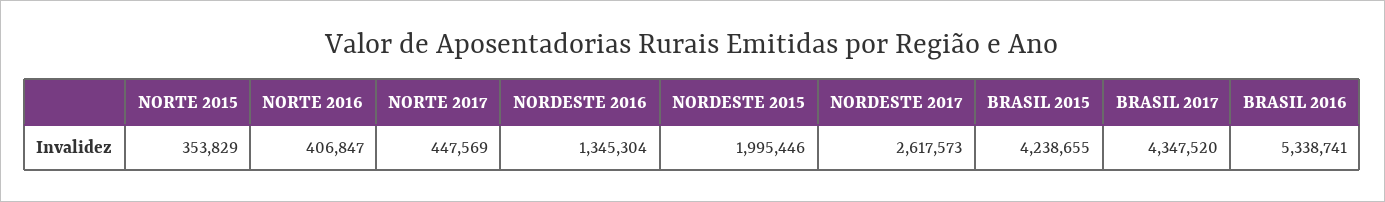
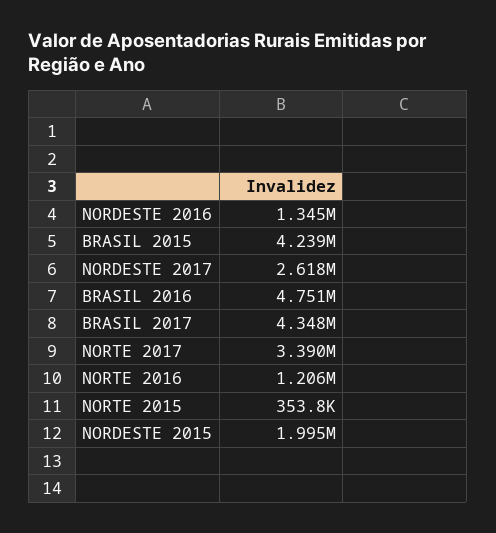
  {
    "NORTE 2015": 353829,
-   "NORTE 2016": 406847,
+   "NORTE 2016": 1206000,
-   "NORTE 2017": 447569,
+   "NORTE 2017": 3390000,
    "NORDESTE 2016": 1345304,
    "NORDESTE 2015": 1995446,
    "NORDESTE 2017": 2617573,
    "BRASIL 2015": 4238655,
    "BRASIL 2017": 4347520,
-   "BRASIL 2016": 5338741
+   "BRASIL 2016": 4751000
  }

